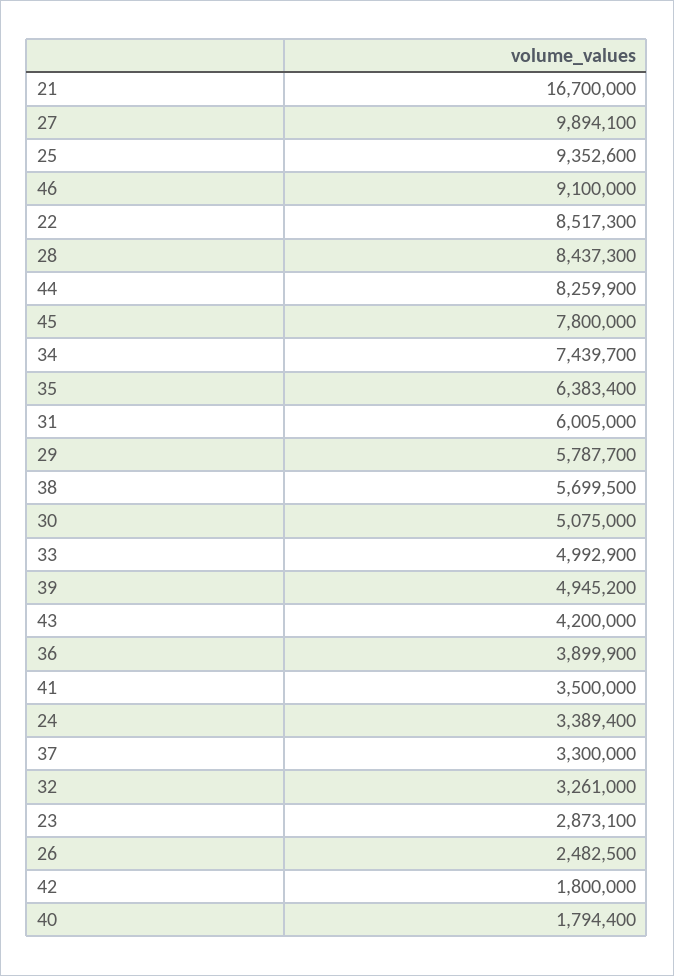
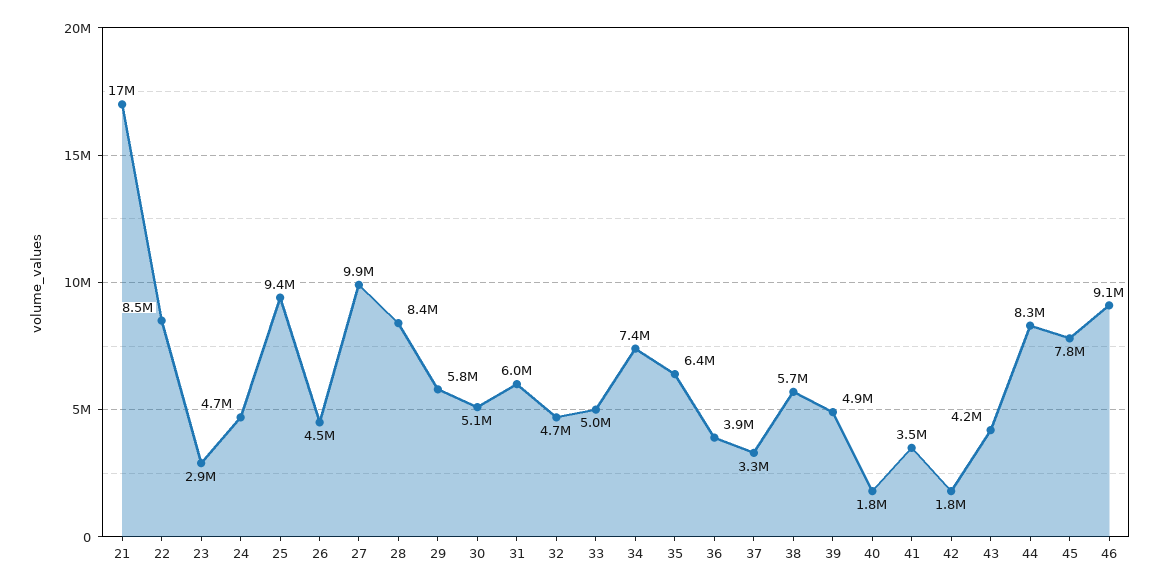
  {
    "21": 16700000,
    "27": 9894100,
    "25": 9352600,
    "46": 9100000,
    "22": 8517300,
    "28": 8437300,
    "44": 8259900,
    "45": 7800000,
    "34": 7439700,
    "35": 6383400,
    "31": 6005000,
    "29": 5787700,
    "38": 5699500,
    "30": 5075000,
    "33": 4992900,
    "39": 4945200,
    "43": 4200000,
    "36": 3899900,
    "41": 3500000,
-   "24": 3389400,
+   "24": 4700000,
    "37": 3300000,
-   "32": 3261000,
+   "32": 4700000,
    "23": 2873100,
-   "26": 2482500,
+   "26": 4500000,
    "42": 1800000,
    "40": 1794400
  }

